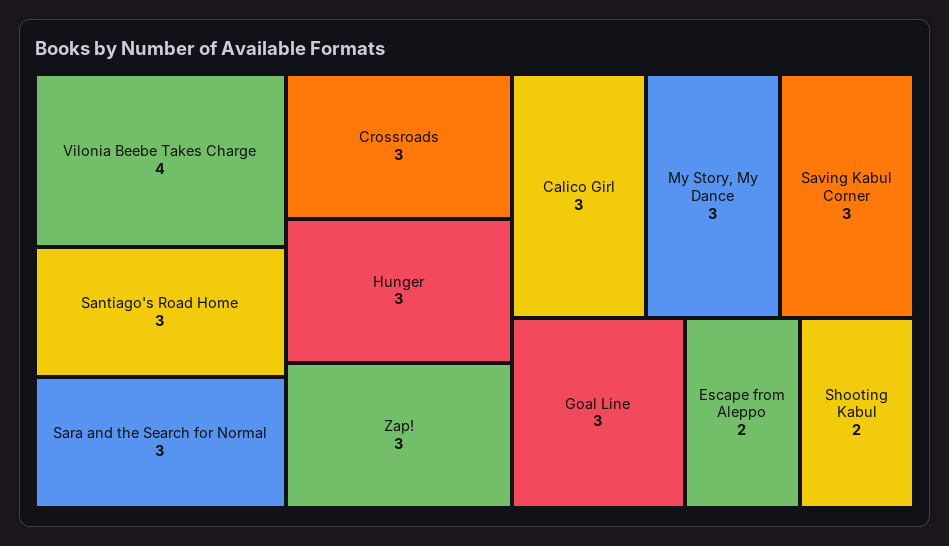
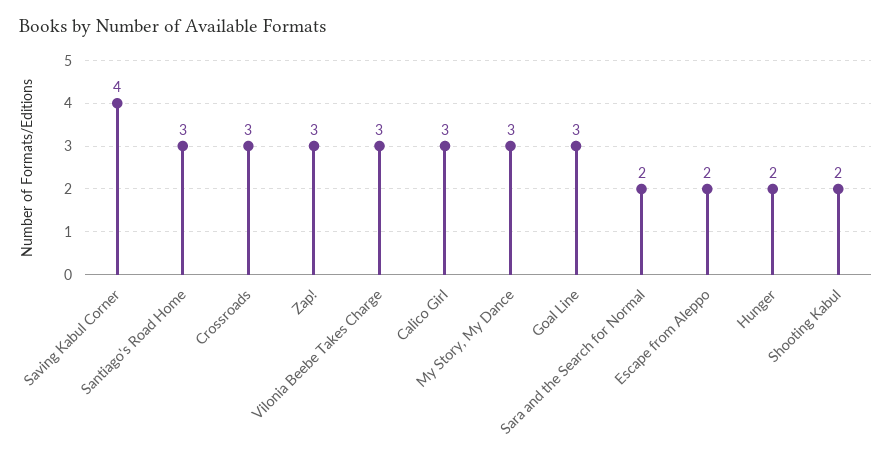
  {
-   "Vilonia Beebe Takes Charge": 4,
+   "Vilonia Beebe Takes Charge": 3,
    "Santiago's Road Home": 3,
-   "Sara and the Search for Normal": 3,
+   "Sara and the Search for Normal": 2,
    "Crossroads": 3,
-   "Hunger": 3,
+   "Hunger": 2,
    "Zap!": 3,
    "Calico Girl": 3,
    "My Story, My Dance": 3,
-   "Saving Kabul Corner": 3,
+   "Saving Kabul Corner": 4,
    "Goal Line": 3,
    "Escape from Aleppo": 2,
    "Shooting Kabul": 2
  }

